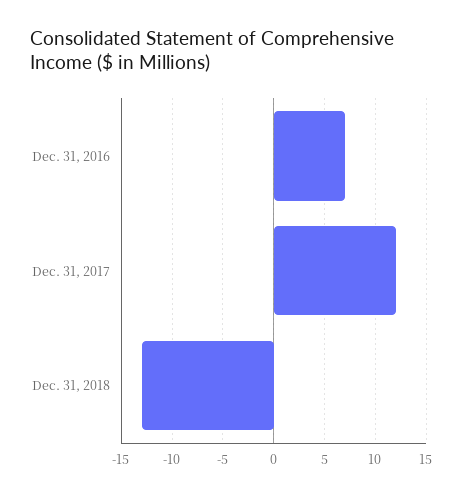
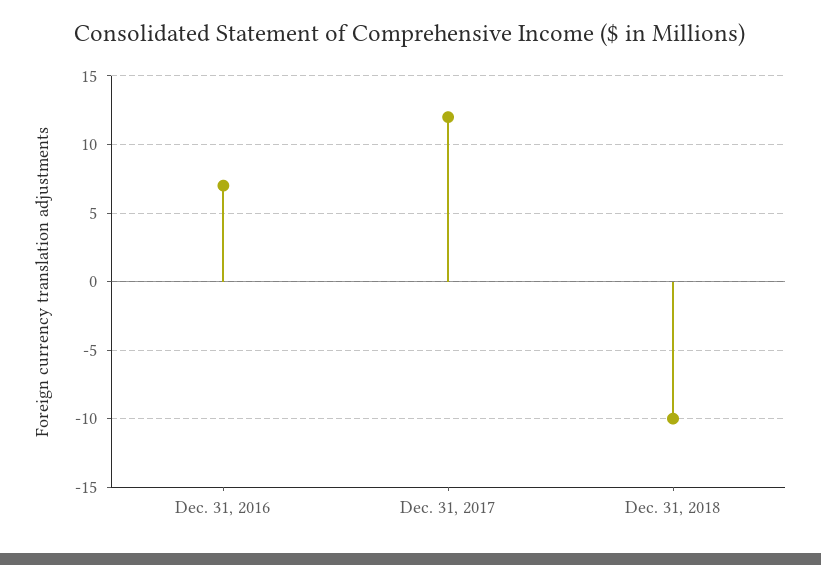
  {
    "Dec. 31, 2016": 7,
    "Dec. 31, 2017": 12,
-   "Dec. 31, 2018": -13
+   "Dec. 31, 2018": -10
  }

